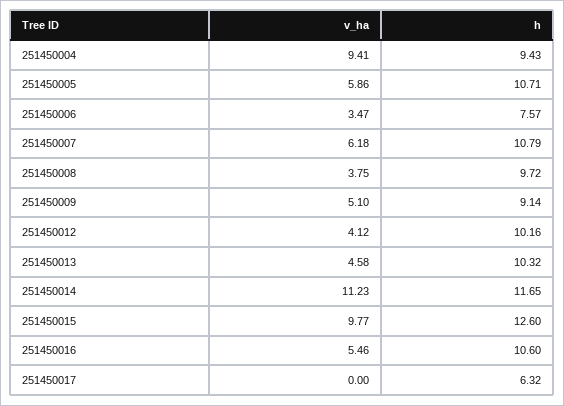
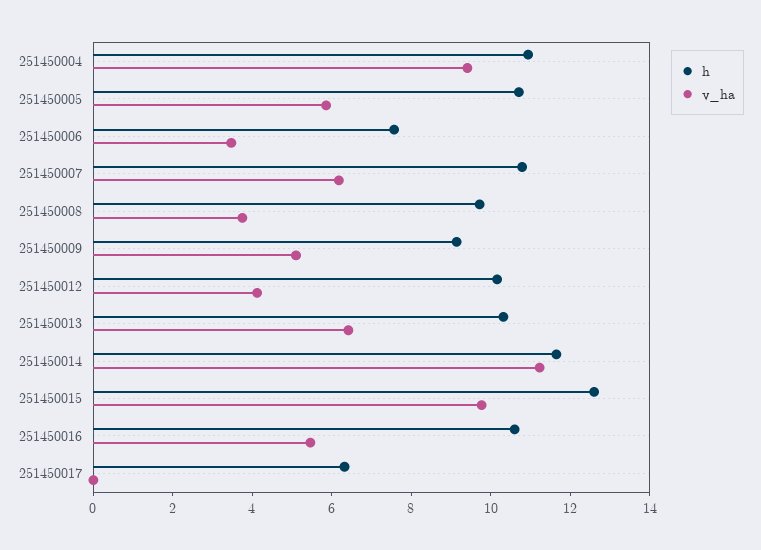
  {
    "v_ha": {
      "251450004": 9.41,
      "251450005": 5.86,
      "251450006": 3.47,
      "251450007": 6.18,
      "251450008": 3.75,
      "251450009": 5.1,
      "251450012": 4.12,
-     "251450013": 4.58,
+     "251450013": 6.5,
      "251450014": 11.23,
      "251450015": 9.77,
      "251450016": 5.46,
      "251450017": 0
    },
    "h": {
-     "251450004": 9.43,
+     "251450004": 11,
      "251450005": 10.71,
      "251450006": 7.57,
      "251450007": 10.79,
      "251450008": 9.72,
      "251450009": 9.14,
      "251450012": 10.16,
      "251450013": 10.32,
      "251450014": 11.65,
      "251450015": 12.6,
      "251450016": 10.6,
      "251450017": 6.32
    }
  }

